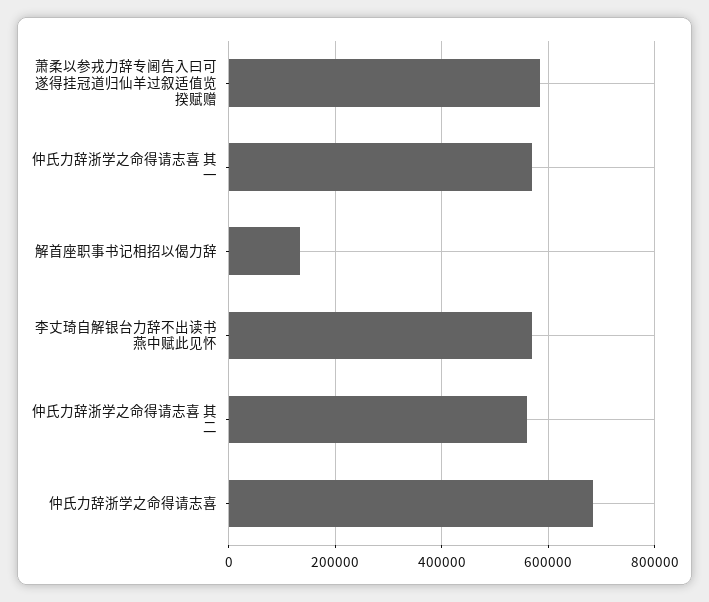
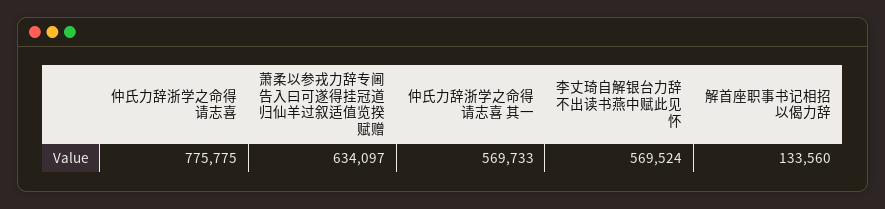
  {
-   "萧柔以参戎力辞专阃告入曰可遂得挂冠道归仙羊过叙适值览揆赋赠": 580000,
+   "萧柔以参戎力辞专阃告入曰可遂得挂冠道归仙羊过叙适值览揆赋赠": 634097,
    "仲氏力辞浙学之命得请志喜 其一": 569733,
    "解首座职事书记相招以偈力辞": 133560,
    "李丈琦自解银台力辞不出读书燕中赋此见怀": 569524,
-   "仲氏力辞浙学之命得请志喜 其二": 560000,
-   "仲氏力辞浙学之命得请志喜": 680000
+   "仲氏力辞浙学之命得请志喜": 775775
  }

